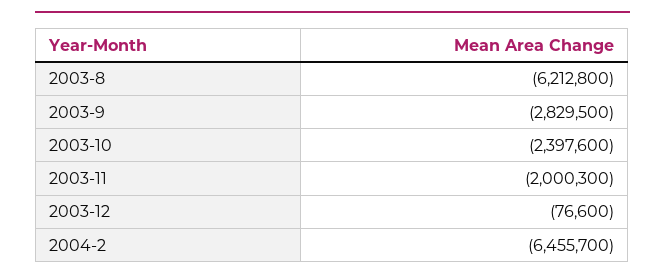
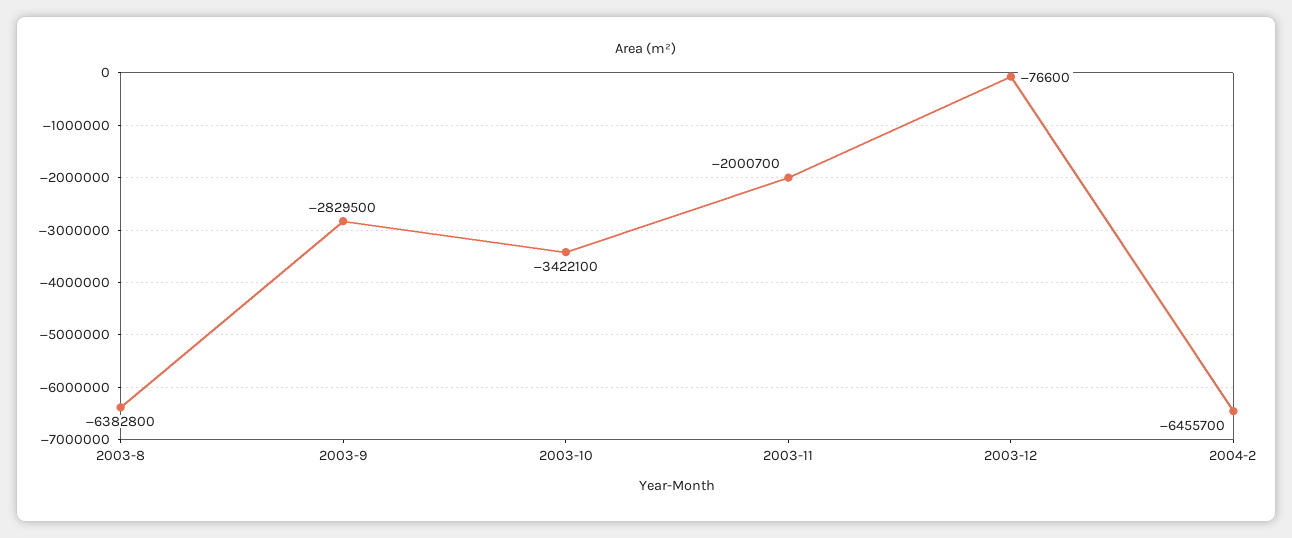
  {
-   "2003-8": -6212800,
+   "2003-8": -6382800,
    "2003-9": -2829500,
-   "2003-10": -2397600,
+   "2003-10": -3422100,
-   "2003-11": -2000300,
+   "2003-11": -2000700,
    "2003-12": -76600,
    "2004-2": -6455700
  }

